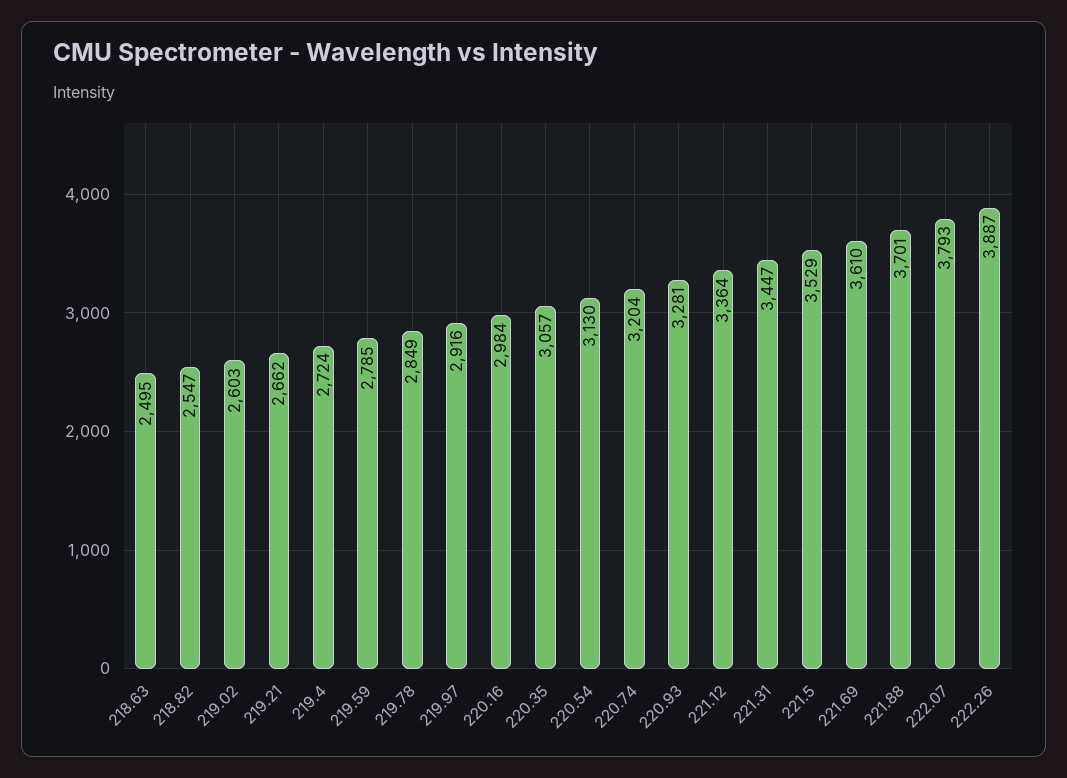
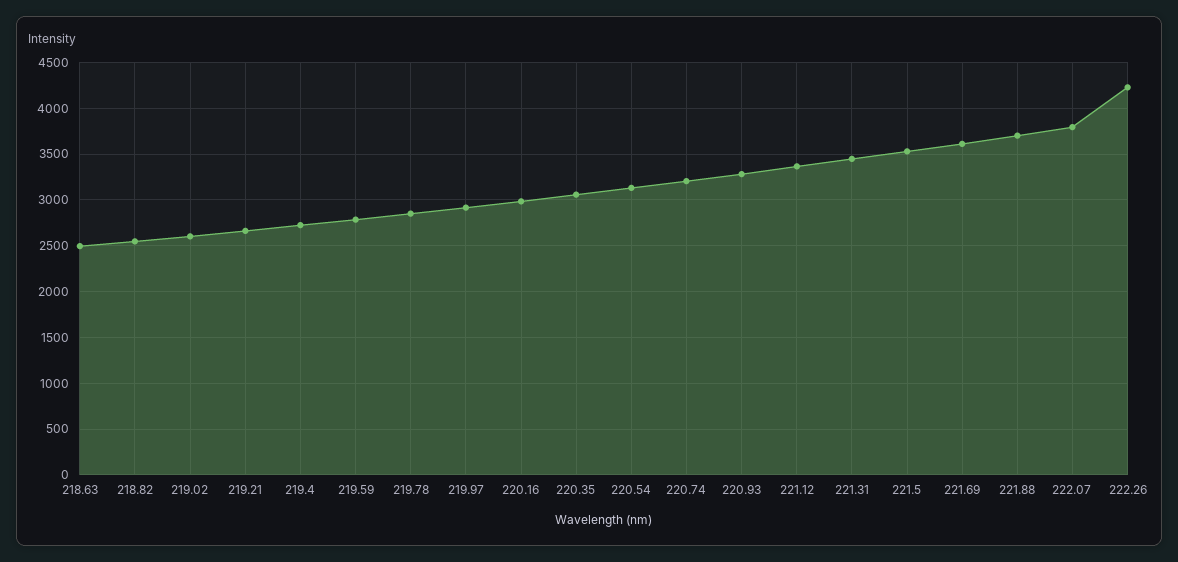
  {
    "218.63": 2495,
    "218.82": 2547,
    "219.02": 2603,
    "219.21": 2662,
    "219.4": 2724,
    "219.59": 2785,
    "219.78": 2849,
    "219.97": 2916,
    "220.16": 2984,
    "220.35": 3057,
    "220.54": 3130,
    "220.74": 3204,
    "220.93": 3281,
    "221.12": 3364,
    "221.31": 3447,
    "221.5": 3529,
    "221.69": 3610,
    "221.88": 3701,
    "222.07": 3793,
-   "222.26": 3887
+   "222.26": 4200
  }

